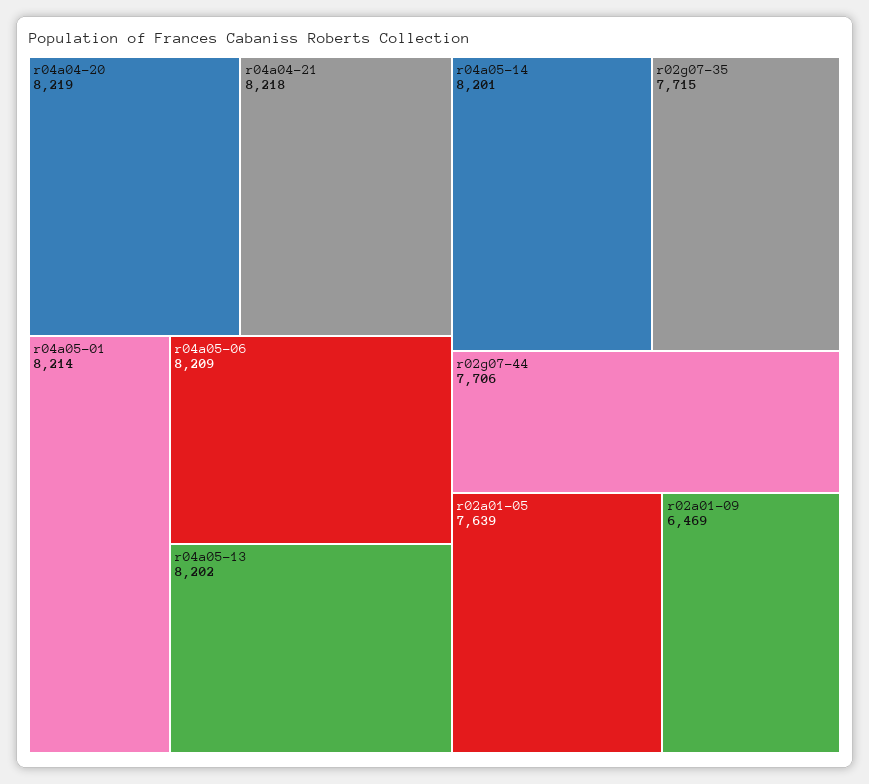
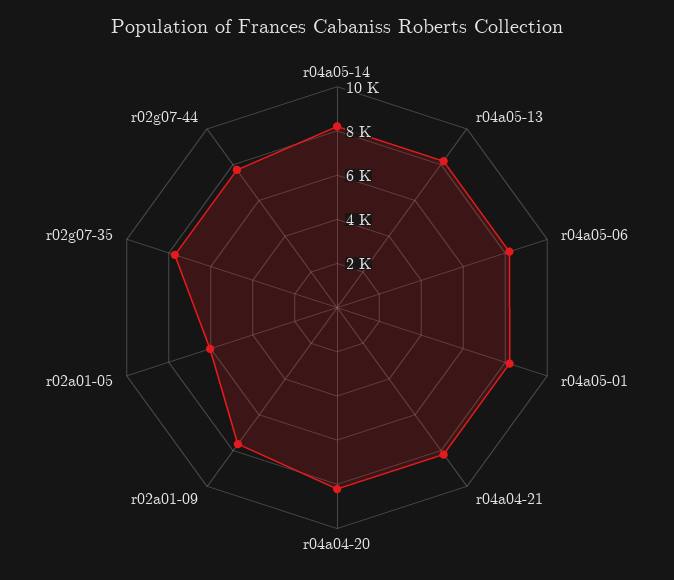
  {
    "r04a04-20": 8219,
    "r04a04-21": 8218,
    "r04a05-01": 8214,
    "r04a05-06": 8209,
    "r04a05-13": 8202,
    "r04a05-14": 8201,
    "r02g07-35": 7715,
    "r02g07-44": 7706,
-   "r02a01-05": 7639,
+   "r02a01-05": 6000,
-   "r02a01-09": 6469
+   "r02a01-09": 7500
  }

